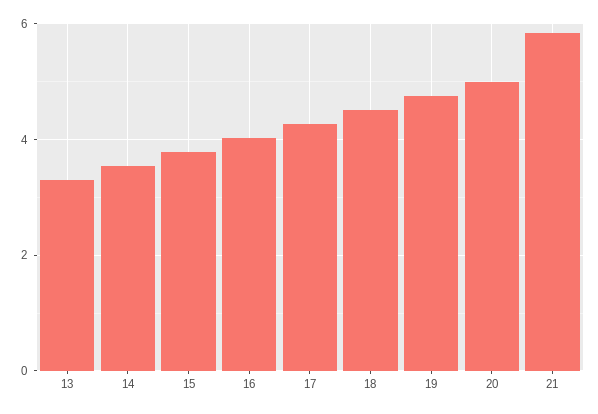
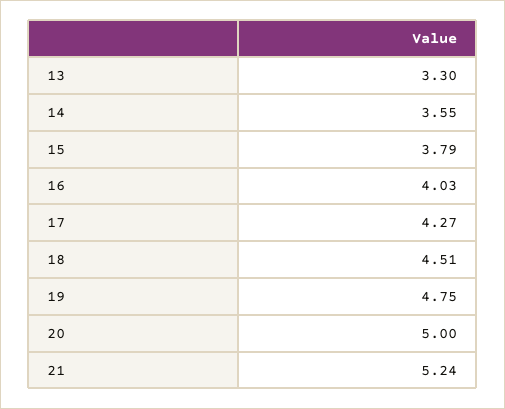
  {
    "13": 3.3,
    "14": 3.55,
    "15": 3.79,
    "16": 4.03,
    "17": 4.27,
    "18": 4.51,
    "19": 4.75,
    "20": 5,
-   "21": 5.8
+   "21": 5.24
  }

